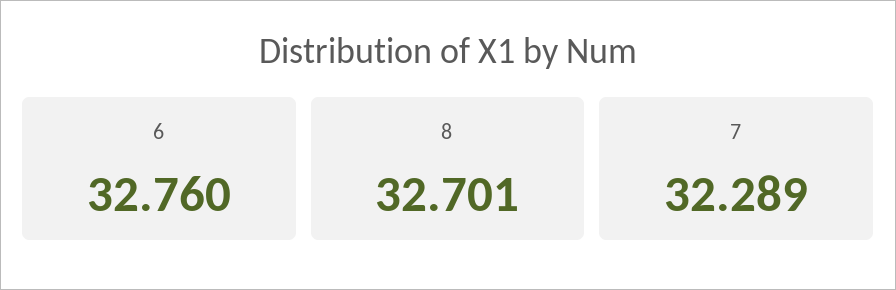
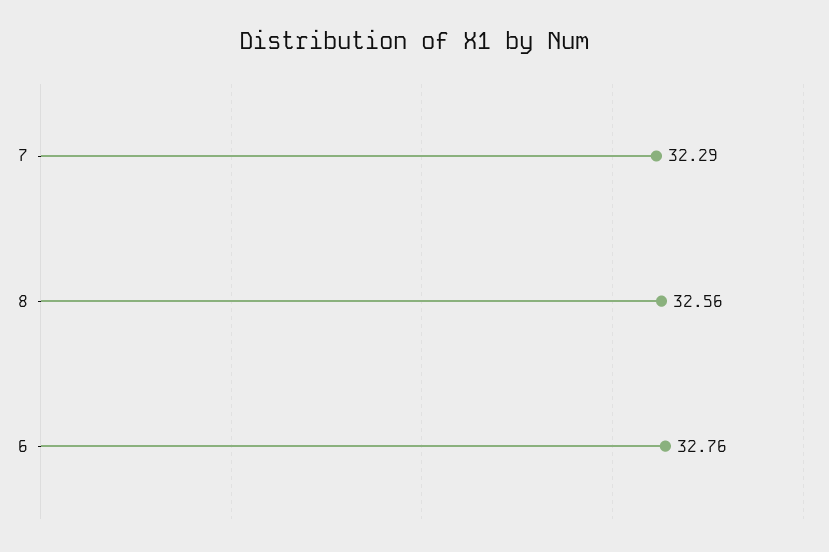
  {
    "6": 32.76,
-   "8": 32.701,
+   "8": 32.56,
    "7": 32.289
  }

